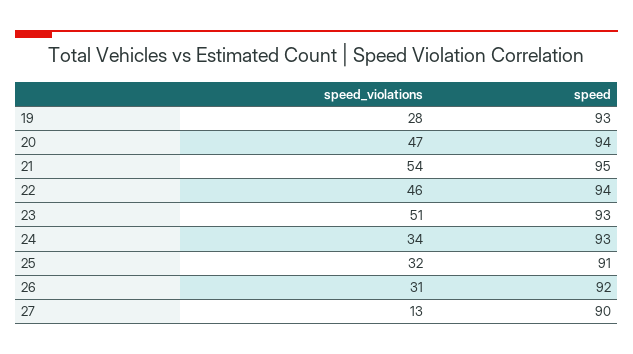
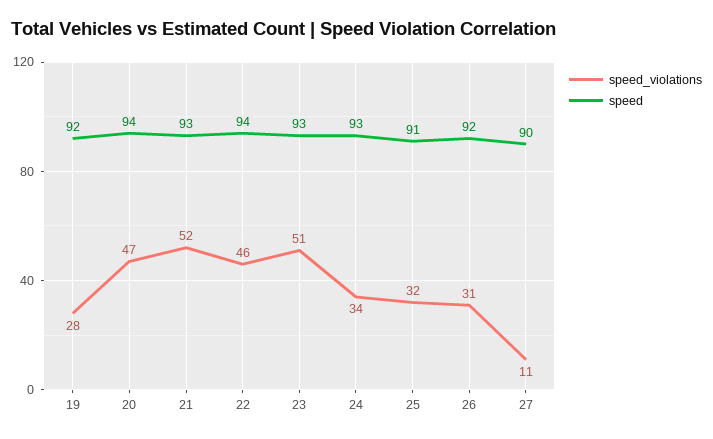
  {
    "speed_violations": {
      "19": 28,
      "20": 47,
-     "21": 54,
+     "21": 52,
      "22": 46,
      "23": 51,
      "24": 34,
      "25": 32,
      "26": 31,
-     "27": 13
+     "27": 11
    },
    "speed": {
-     "19": 93,
+     "19": 92,
      "20": 94,
-     "21": 95,
+     "21": 93,
      "22": 94,
      "23": 93,
      "24": 93,
      "25": 91,
      "26": 92,
      "27": 90
    }
  }

